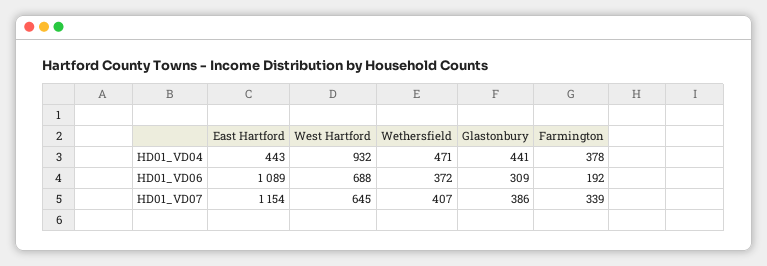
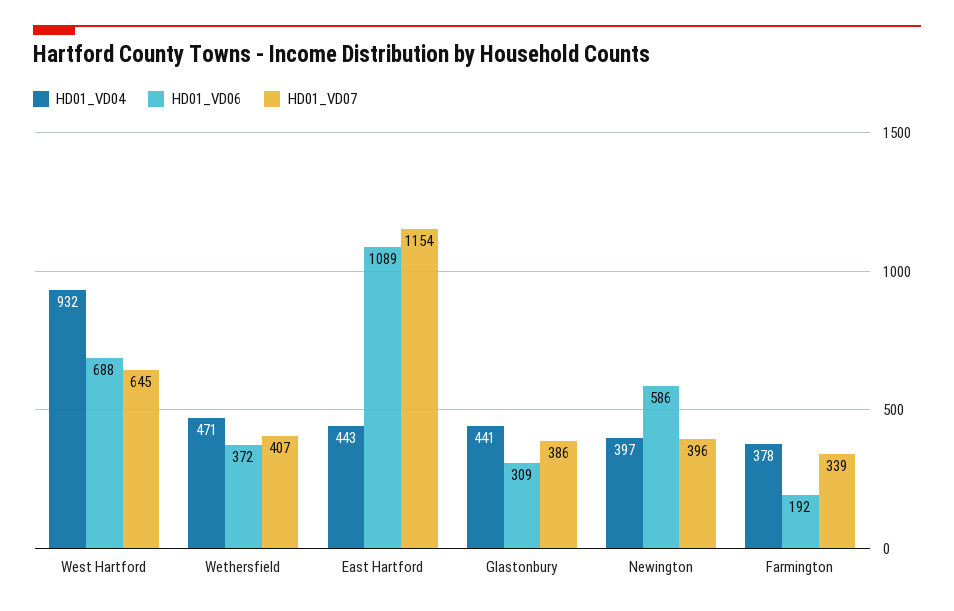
  {
    "HD01_VD04": {
      "East Hartford": 443,
      "West Hartford": 932,
      "Wethersfield": 471,
      "Glastonbury": 441,
-     "Farmington": 378
+     "Farmington": 378,
+     "Newington": 397
    },
    "HD01_VD06": {
      "East Hartford": 1089,
      "West Hartford": 688,
      "Wethersfield": 372,
      "Glastonbury": 309,
-     "Farmington": 192
+     "Farmington": 192,
+     "Newington": 586
    },
    "HD01_VD07": {
      "East Hartford": 1154,
      "West Hartford": 645,
      "Wethersfield": 407,
      "Glastonbury": 386,
-     "Farmington": 339
+     "Farmington": 339,
+     "Newington": 396
    }
  }

